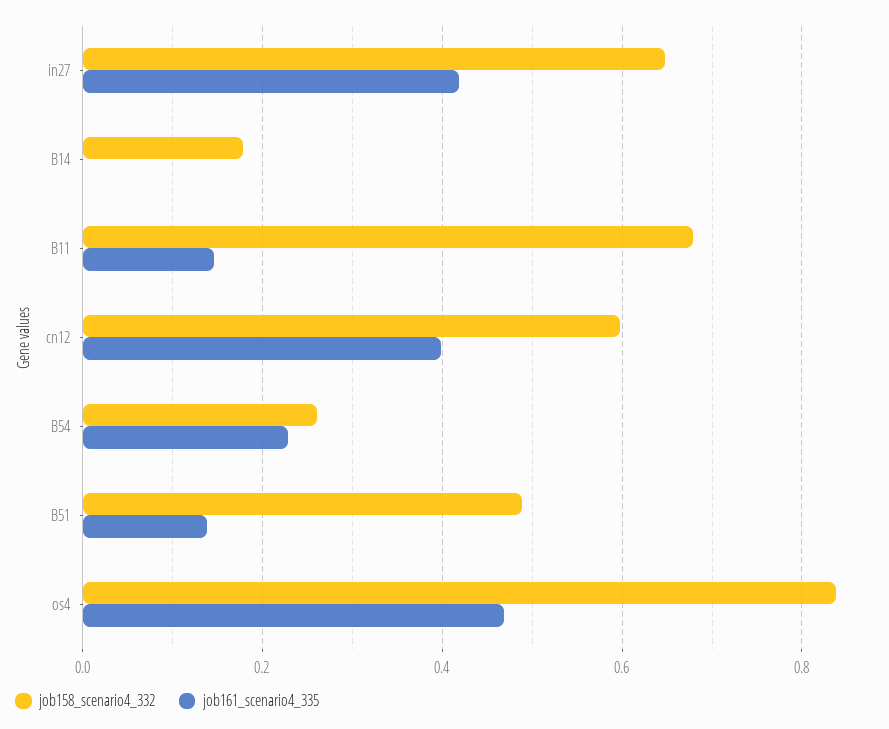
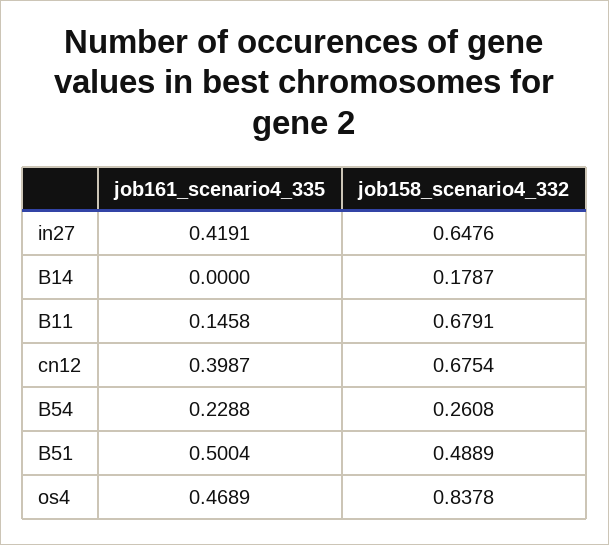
  {
    "job158_scenario4_332": {
      "in27": 0.6476,
      "B14": 0.1787,
      "B11": 0.6791,
-     "cn12": 0.6,
+     "cn12": 0.6754,
      "B54": 0.2608,
      "B51": 0.4889,
      "os4": 0.8378
    },
    "job161_scenario4_335": {
      "in27": 0.4191,
      "B14": 0,
      "B11": 0.1458,
      "cn12": 0.3987,
      "B54": 0.2288,
-     "B51": 0.14,
+     "B51": 0.5004,
      "os4": 0.4689
    }
  }

